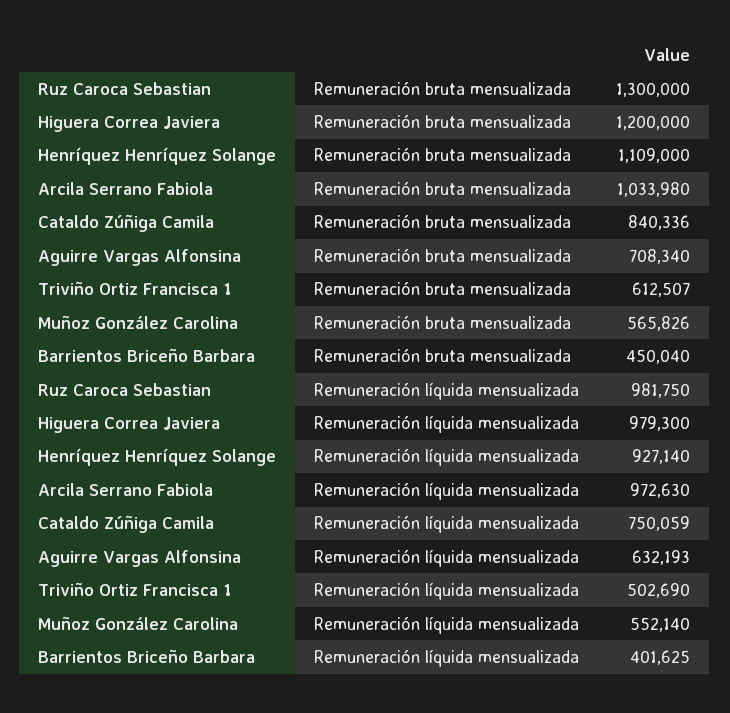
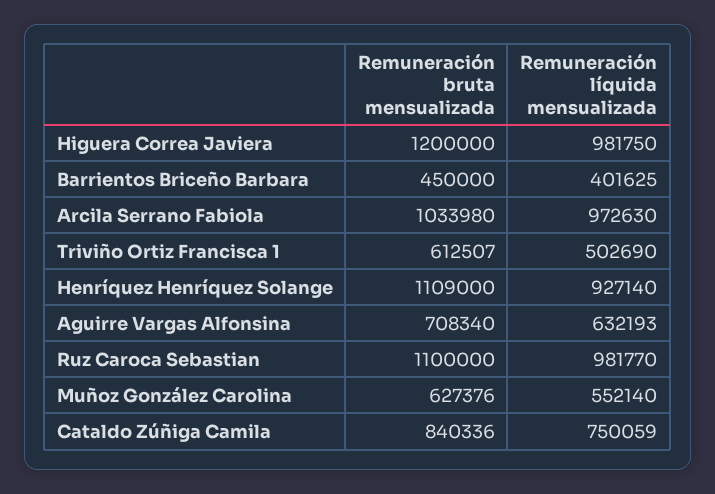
  {
    "Ruz Caroca Sebastian": {
-     "Remuneración bruta mensualizada": 1300000,
+     "Remuneración bruta mensualizada": 1100000,
-     "Remuneración líquida mensualizada": 981750
+     "Remuneración líquida mensualizada": 981770
    },
    "Higuera Correa Javiera": {
      "Remuneración bruta mensualizada": 1200000,
-     "Remuneración líquida mensualizada": 979300
+     "Remuneración líquida mensualizada": 981750
    },
    "Henríquez Henríquez Solange": {
      "Remuneración bruta mensualizada": 1109000,
      "Remuneración líquida mensualizada": 927140
    },
    "Arcila Serrano Fabiola": {
      "Remuneración bruta mensualizada": 1033980,
      "Remuneración líquida mensualizada": 972630
    },
    "Cataldo Zúñiga Camila": {
      "Remuneración bruta mensualizada": 840336,
      "Remuneración líquida mensualizada": 750059
    },
    "Aguirre Vargas Alfonsina": {
      "Remuneración bruta mensualizada": 708340,
      "Remuneración líquida mensualizada": 632193
    },
    "Triviño Ortiz Francisca 1": {
      "Remuneración bruta mensualizada": 612507,
      "Remuneración líquida mensualizada": 502690
    },
    "Muñoz González Carolina": {
-     "Remuneración bruta mensualizada": 565826,
+     "Remuneración bruta mensualizada": 627376,
      "Remuneración líquida mensualizada": 552140
    },
    "Barrientos Briceño Barbara": {
-     "Remuneración bruta mensualizada": 450040,
+     "Remuneración bruta mensualizada": 450000,
      "Remuneración líquida mensualizada": 401625
    }
  }

